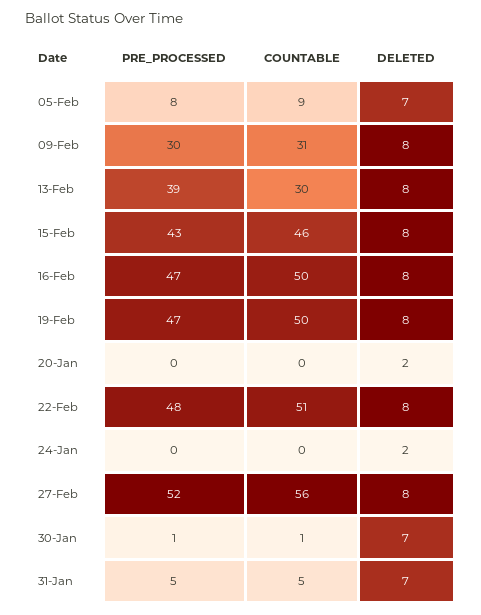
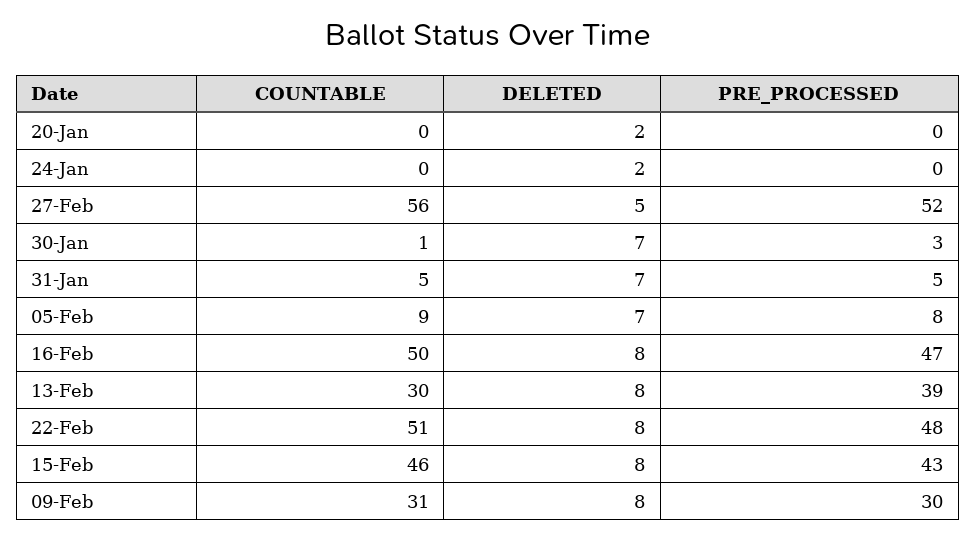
  {
    "PRE_PROCESSED": {
      "05-Feb": 8,
      "09-Feb": 30,
      "13-Feb": 39,
      "15-Feb": 43,
      "16-Feb": 47,
-     "19-Feb": 47,
      "20-Jan": 0,
      "22-Feb": 48,
      "24-Jan": 0,
      "27-Feb": 52,
-     "30-Jan": 1,
+     "30-Jan": 3,
      "31-Jan": 5
    },
    "COUNTABLE": {
      "05-Feb": 9,
      "09-Feb": 31,
      "13-Feb": 30,
      "15-Feb": 46,
      "16-Feb": 50,
-     "19-Feb": 50,
      "20-Jan": 0,
      "22-Feb": 51,
      "24-Jan": 0,
      "27-Feb": 56,
      "30-Jan": 1,
      "31-Jan": 5
    },
    "DELETED": {
      "05-Feb": 7,
      "09-Feb": 8,
      "13-Feb": 8,
      "15-Feb": 8,
      "16-Feb": 8,
-     "19-Feb": 8,
      "20-Jan": 2,
      "22-Feb": 8,
      "24-Jan": 2,
-     "27-Feb": 8,
+     "27-Feb": 5,
      "30-Jan": 7,
      "31-Jan": 7
    }
  }

